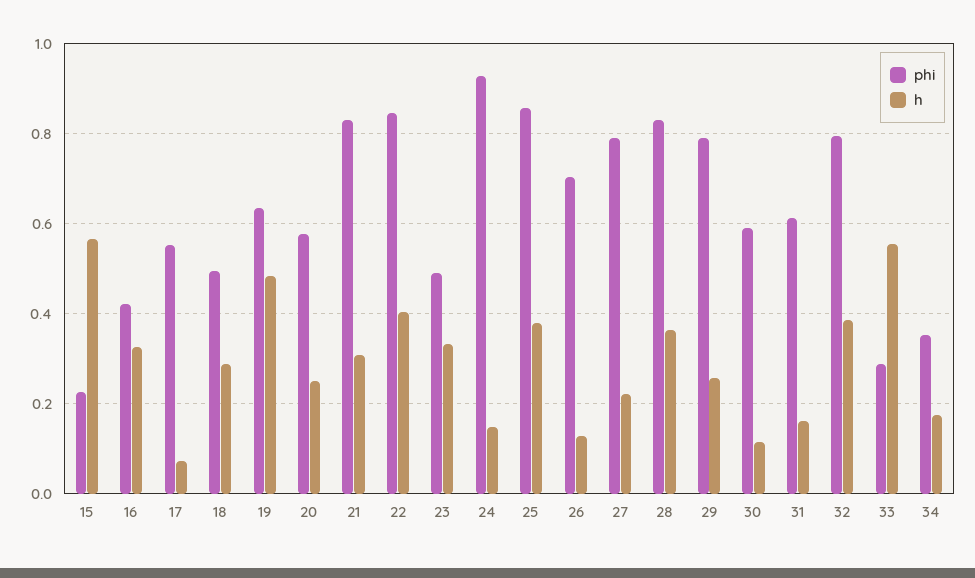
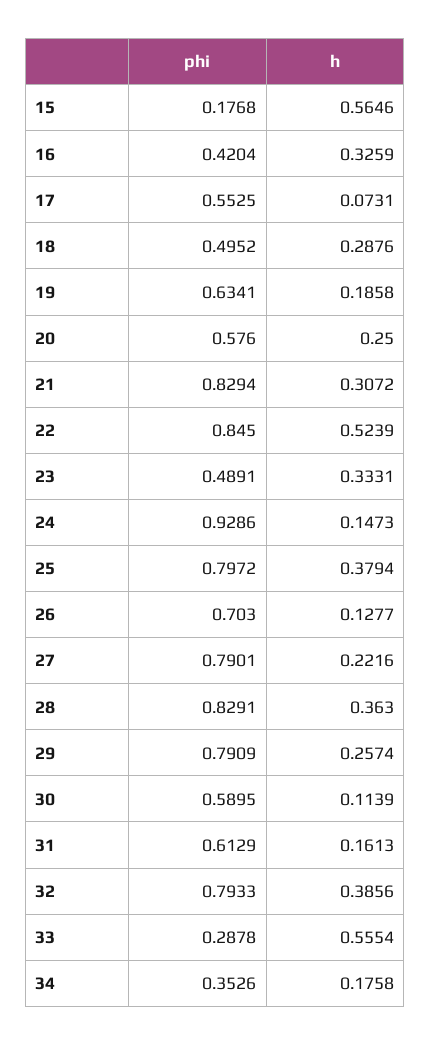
  {
    "phi": {
-     "15": 0.22,
+     "15": 0.1768,
      "16": 0.4204,
      "17": 0.5525,
      "18": 0.4952,
      "19": 0.6341,
      "20": 0.576,
      "21": 0.8294,
      "22": 0.845,
      "23": 0.4891,
      "24": 0.9286,
-     "25": 0.86,
+     "25": 0.7972,
      "26": 0.703,
      "27": 0.7901,
      "28": 0.8291,
      "29": 0.7909,
      "30": 0.5895,
      "31": 0.6129,
      "32": 0.7933,
      "33": 0.2878,
      "34": 0.3526
    },
    "h": {
      "15": 0.5646,
      "16": 0.3259,
      "17": 0.0731,
      "18": 0.2876,
-     "19": 0.48,
+     "19": 0.1858,
      "20": 0.25,
      "21": 0.3072,
-     "22": 0.4,
+     "22": 0.5239,
      "23": 0.3331,
      "24": 0.1473,
      "25": 0.3794,
      "26": 0.1277,
      "27": 0.2216,
      "28": 0.363,
      "29": 0.2574,
      "30": 0.1139,
      "31": 0.1613,
      "32": 0.3856,
      "33": 0.5554,
      "34": 0.1758
    }
  }

